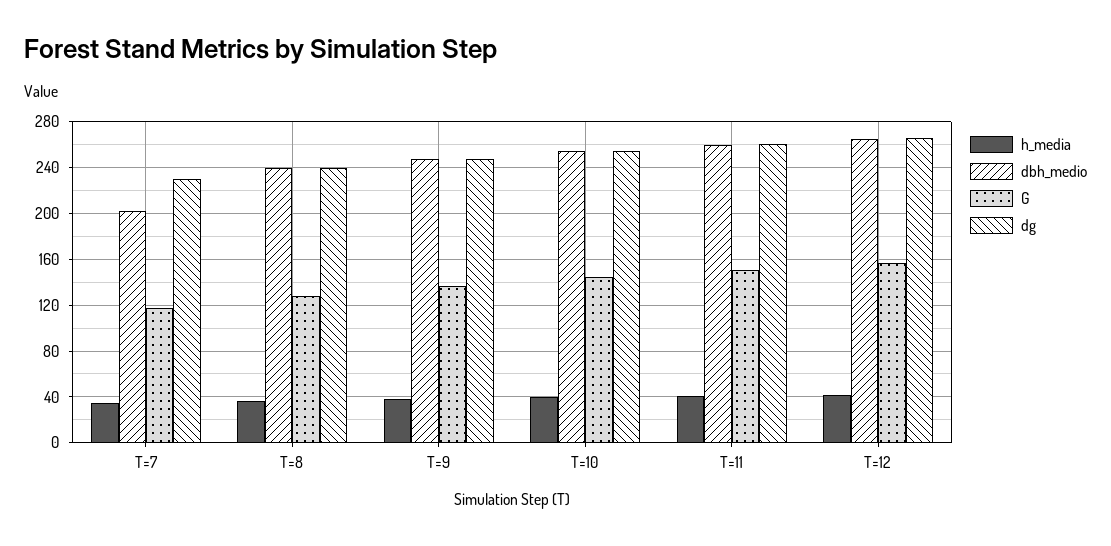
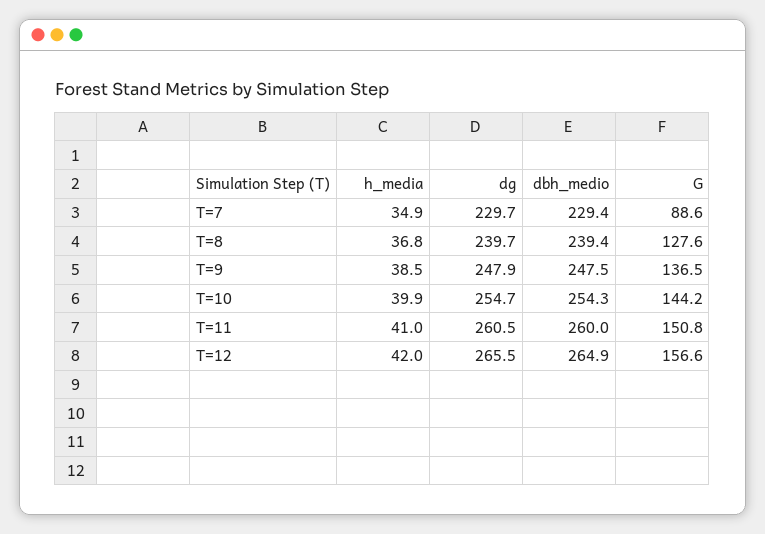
  {
    "h_media": {
      "T=7": 34.9,
      "T=8": 36.8,
      "T=9": 38.5,
      "T=10": 39.9,
      "T=11": 41,
      "T=12": 42
    },
    "dbh_medio": {
-     "T=7": 200,
+     "T=7": 229.4,
      "T=8": 239.4,
      "T=9": 247.5,
      "T=10": 254.3,
      "T=11": 260,
      "T=12": 264.9
    },
    "G": {
-     "T=7": 120,
+     "T=7": 88.6,
      "T=8": 127.6,
      "T=9": 136.5,
      "T=10": 144.2,
      "T=11": 150.8,
      "T=12": 156.6
    },
    "dg": {
      "T=7": 229.7,
      "T=8": 239.7,
      "T=9": 247.9,
      "T=10": 254.7,
      "T=11": 260.5,
      "T=12": 265.5
    }
  }

